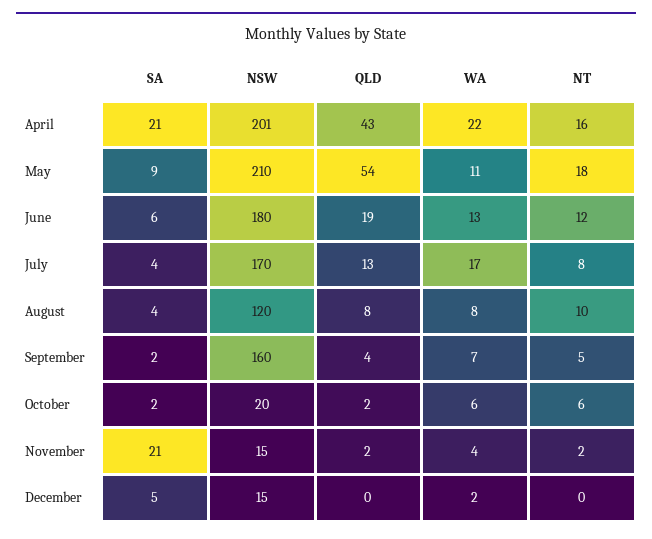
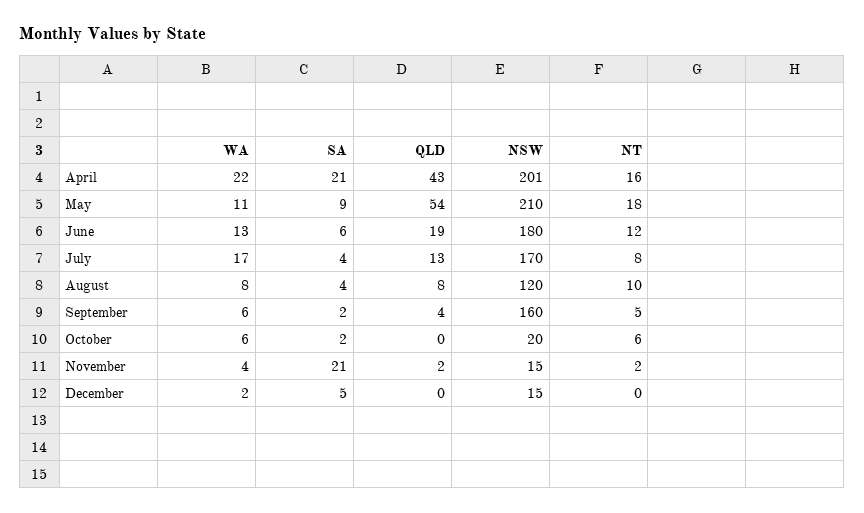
  {
    "SA": {
      "April": 21,
      "May": 9,
      "June": 6,
      "July": 4,
      "August": 4,
      "September": 2,
      "October": 2,
      "November": 21,
      "December": 5
    },
    "NSW": {
      "April": 201,
      "May": 210,
      "June": 180,
      "July": 170,
      "August": 120,
      "September": 160,
      "October": 20,
      "November": 15,
      "December": 15
    },
    "QLD": {
      "April": 43,
      "May": 54,
      "June": 19,
      "July": 13,
      "August": 8,
      "September": 4,
-     "October": 2,
+     "October": 0,
      "November": 2,
      "December": 0
    },
    "WA": {
      "April": 22,
      "May": 11,
      "June": 13,
      "July": 17,
      "August": 8,
-     "September": 7,
+     "September": 6,
      "October": 6,
      "November": 4,
      "December": 2
    },
    "NT": {
      "April": 16,
      "May": 18,
      "June": 12,
      "July": 8,
      "August": 10,
      "September": 5,
      "October": 6,
      "November": 2,
      "December": 0
    }
  }

